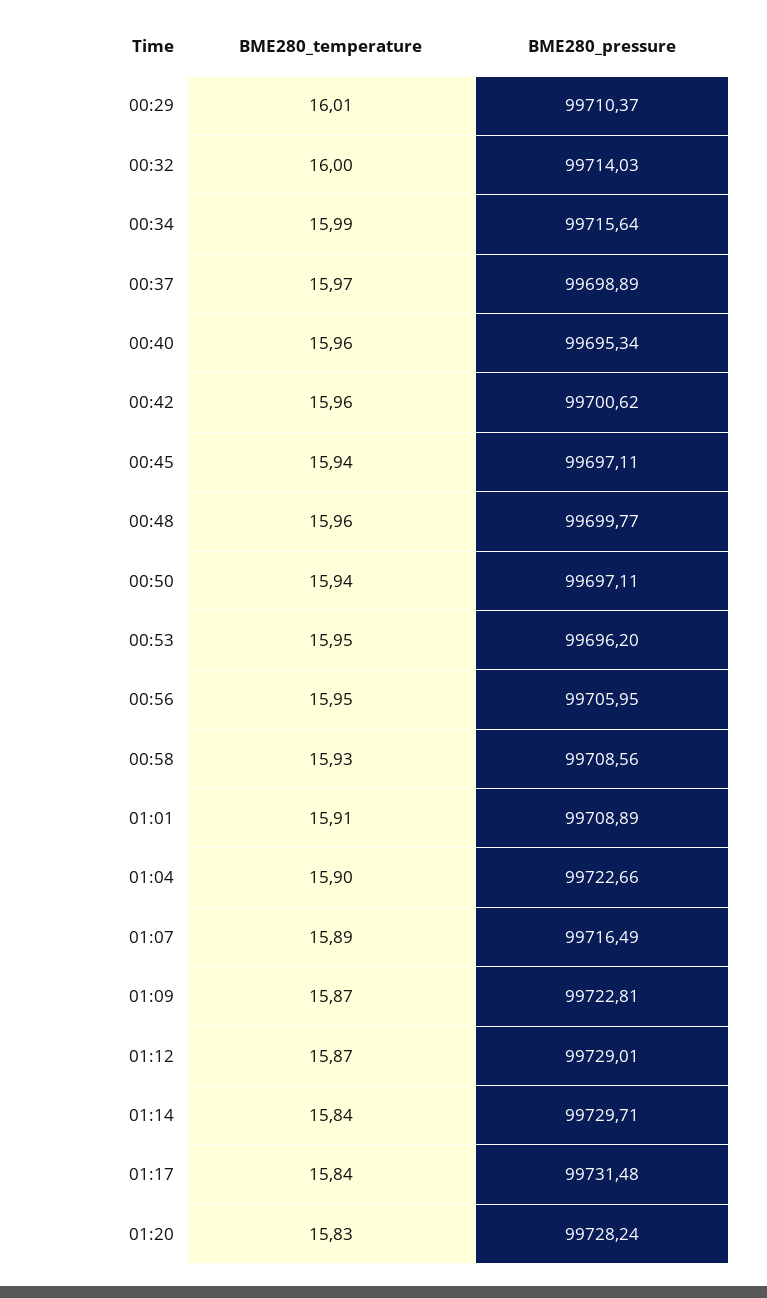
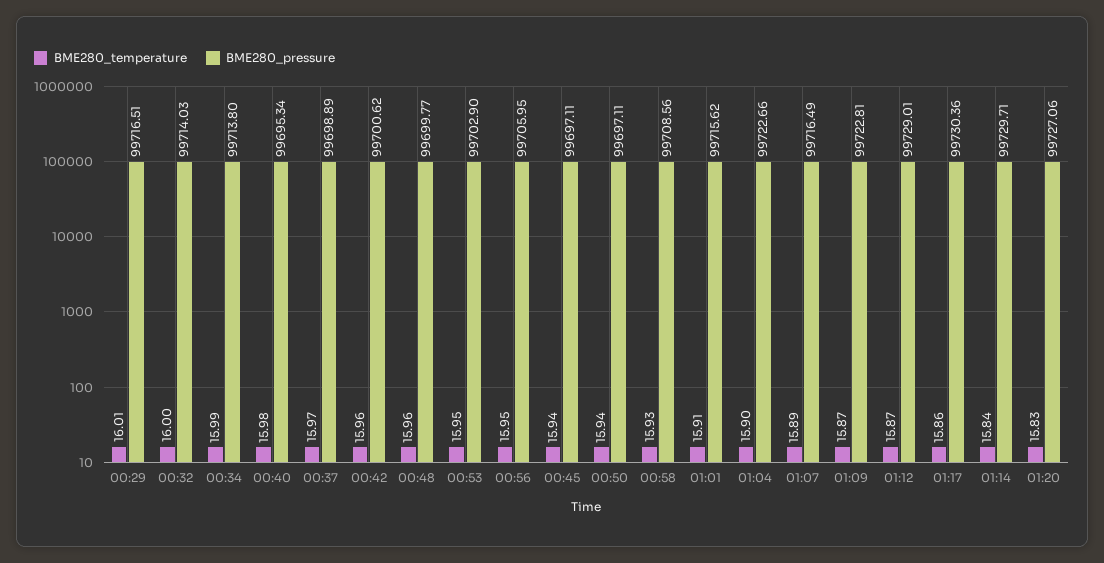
  {
    "BME280_temperature": {
      "00:29": 16.01,
      "00:32": 16,
      "00:34": 15.99,
      "00:37": 15.97,
-     "00:40": 15.96,
+     "00:40": 15.98,
      "00:42": 15.96,
      "00:45": 15.94,
      "00:48": 15.96,
      "00:50": 15.94,
      "00:53": 15.95,
      "00:56": 15.95,
      "00:58": 15.93,
      "01:01": 15.91,
      "01:04": 15.9,
      "01:07": 15.89,
      "01:09": 15.87,
      "01:12": 15.87,
      "01:14": 15.84,
-     "01:17": 15.84,
+     "01:17": 15.86,
      "01:20": 15.83
    },
    "BME280_pressure": {
-     "00:29": 99710.37,
+     "00:29": 99716.51,
      "00:32": 99714.03,
-     "00:34": 99715.64,
+     "00:34": 99713.8,
      "00:37": 99698.89,
      "00:40": 99695.34,
      "00:42": 99700.62,
      "00:45": 99697.11,
      "00:48": 99699.77,
      "00:50": 99697.11,
-     "00:53": 99696.2,
+     "00:53": 99702.9,
      "00:56": 99705.95,
      "00:58": 99708.56,
-     "01:01": 99708.89,
+     "01:01": 99715.62,
      "01:04": 99722.66,
      "01:07": 99716.49,
      "01:09": 99722.81,
      "01:12": 99729.01,
      "01:14": 99729.71,
-     "01:17": 99731.48,
+     "01:17": 99730.36,
-     "01:20": 99728.24
+     "01:20": 99727.06
    }
  }

